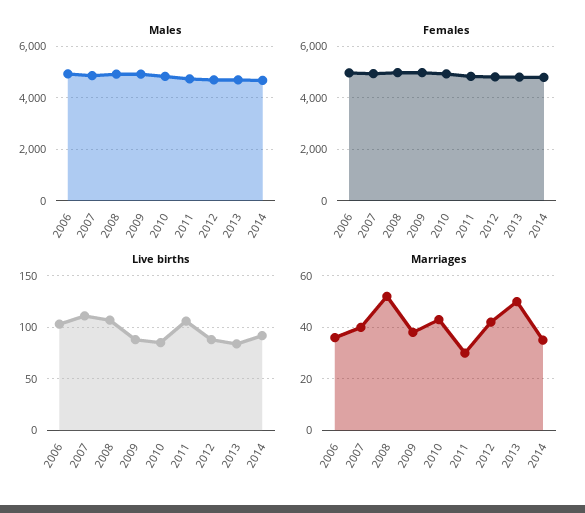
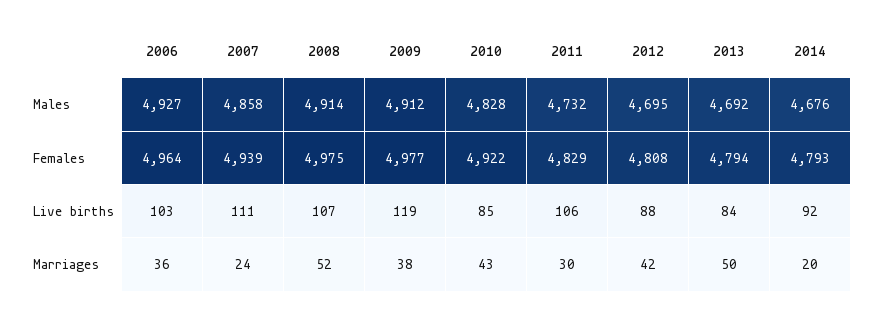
  {
    "Males": {
      "2006": 4927,
      "2007": 4858,
      "2008": 4914,
      "2009": 4912,
      "2010": 4828,
      "2011": 4732,
      "2012": 4695,
      "2013": 4692,
      "2014": 4676
    },
    "Females": {
      "2006": 4964,
      "2007": 4939,
      "2008": 4975,
      "2009": 4977,
      "2010": 4922,
      "2011": 4829,
      "2012": 4808,
      "2013": 4794,
      "2014": 4793
    },
    "Live births": {
      "2006": 103,
      "2007": 111,
      "2008": 107,
-     "2009": 90,
+     "2009": 119,
      "2010": 85,
      "2011": 106,
      "2012": 88,
      "2013": 84,
      "2014": 92
    },
    "Marriages": {
      "2006": 36,
-     "2007": 40,
+     "2007": 24,
      "2008": 52,
      "2009": 38,
      "2010": 43,
      "2011": 30,
      "2012": 42,
      "2013": 50,
-     "2014": 35
+     "2014": 20
    }
  }

